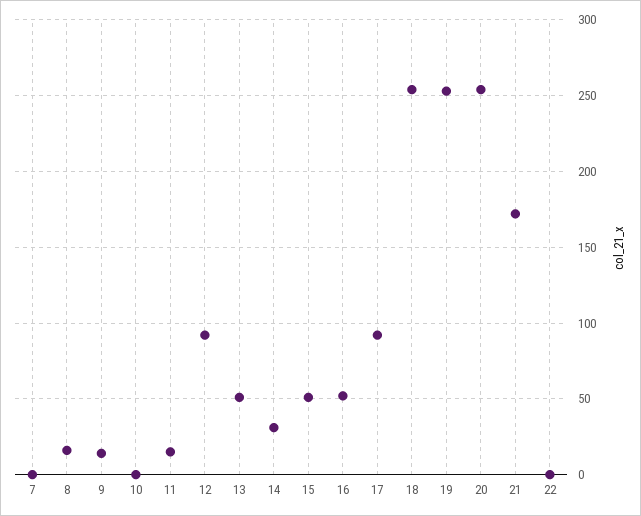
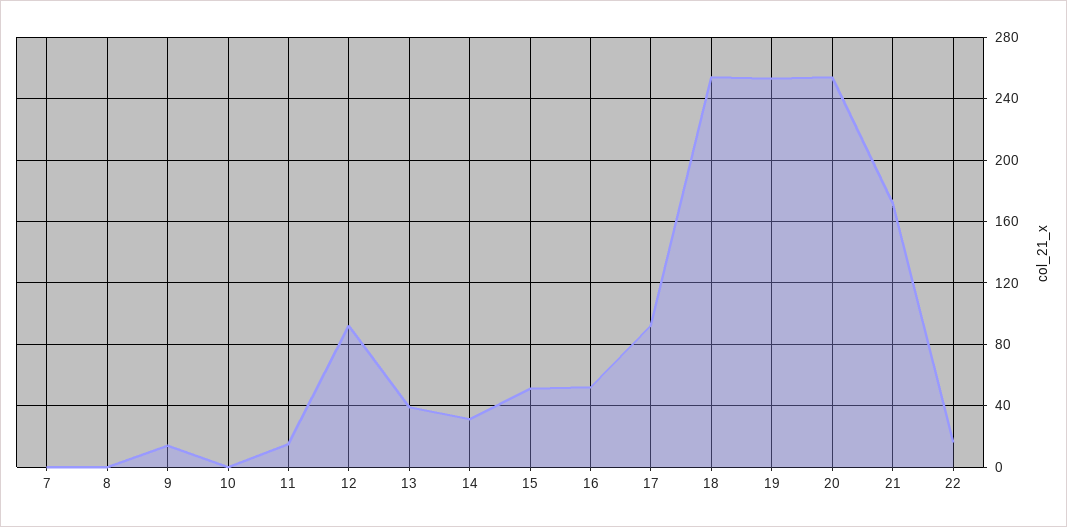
  {
    "7": 0,
-   "8": 15,
+   "8": 0,
    "9": 15,
    "10": 0,
    "11": 15,
    "12": 90,
-   "13": 50,
+   "13": 40,
    "14": 30,
    "15": 50,
    "16": 50,
    "17": 90,
    "18": 255,
    "19": 255,
    "20": 255,
    "21": 170,
-   "22": 0
+   "22": 15
  }

